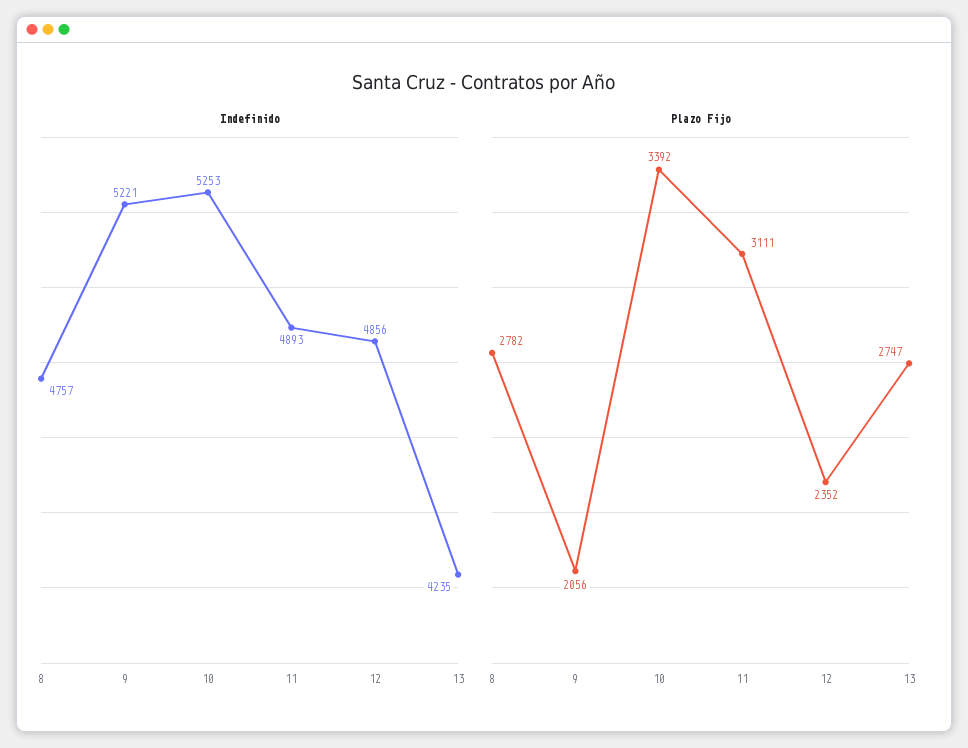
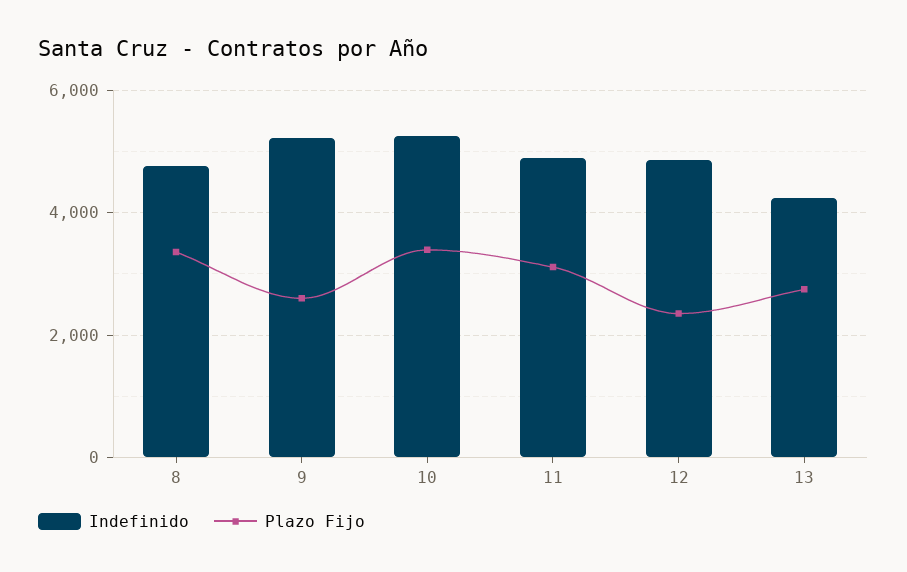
  {
    "Indefinido": {
      "8": 4757,
      "9": 5221,
      "10": 5253,
      "11": 4893,
      "12": 4856,
      "13": 4235
    },
    "Plazo Fijo": {
-     "8": 2782,
+     "8": 3400,
-     "9": 2056,
+     "9": 2600,
      "10": 3392,
      "11": 3111,
      "12": 2352,
      "13": 2747
    }
  }

